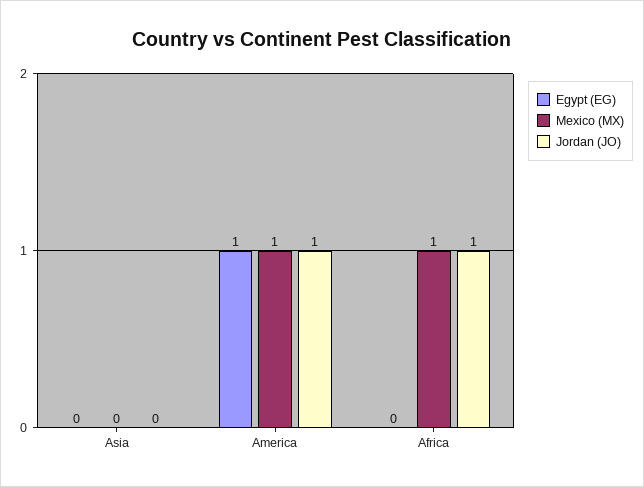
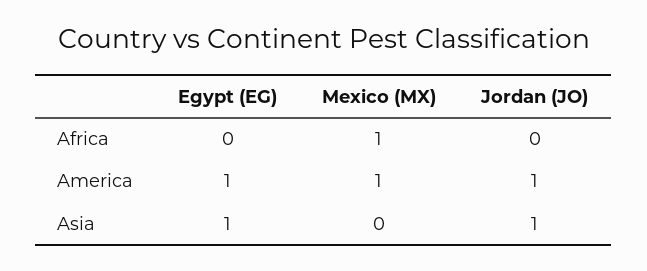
  {
    "Egypt (EG)": {
-     "Asia": 0,
+     "Asia": 1,
      "America": 1,
      "Africa": 0
    },
    "Mexico (MX)": {
      "Asia": 0,
      "America": 1,
      "Africa": 1
    },
    "Jordan (JO)": {
-     "Asia": 0,
+     "Asia": 1,
      "America": 1,
-     "Africa": 1
+     "Africa": 0
    }
  }

